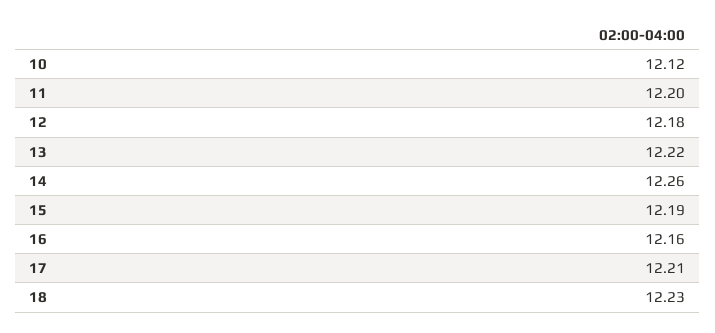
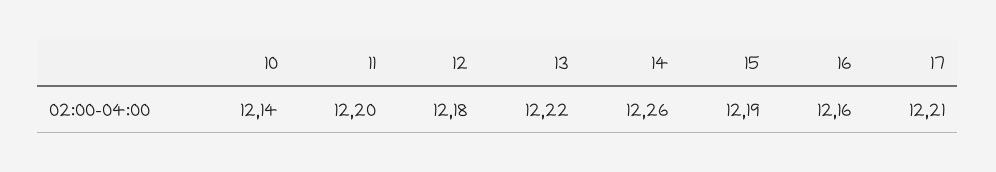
  {
-   "10": 12.12,
+   "10": 12.14,
    "11": 12.2,
    "12": 12.18,
    "13": 12.22,
    "14": 12.26,
    "15": 12.19,
    "16": 12.16,
-   "17": 12.21,
+   "17": 12.21
-   "18": 12.23
  }

